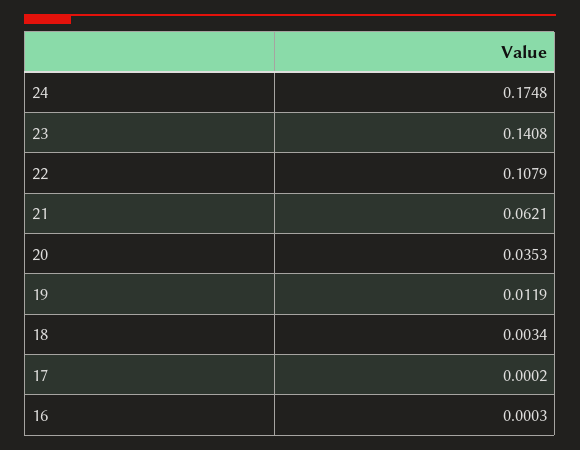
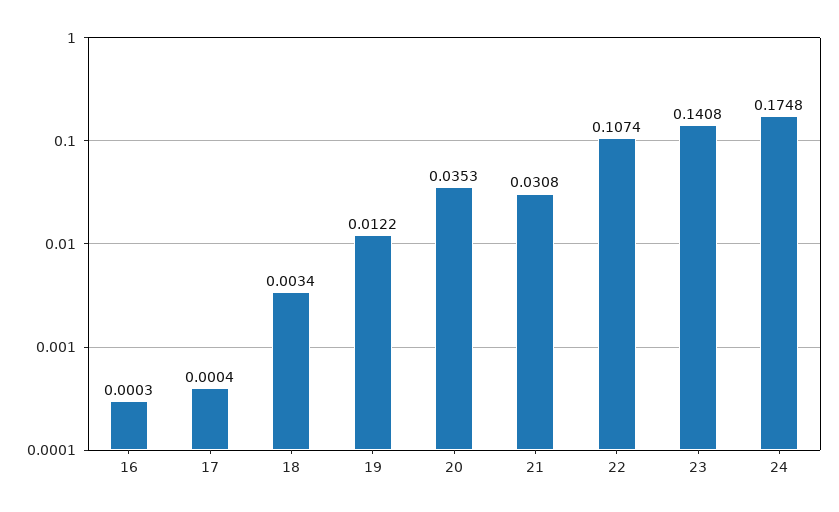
  {
    "24": 0.1748,
    "23": 0.1408,
-   "22": 0.1079,
+   "22": 0.1074,
-   "21": 0.0621,
+   "21": 0.0308,
    "20": 0.0353,
-   "19": 0.0119,
+   "19": 0.0122,
    "18": 0.0034,
-   "17": 0.0002,
+   "17": 0.0004,
    "16": 0.0003
  }

